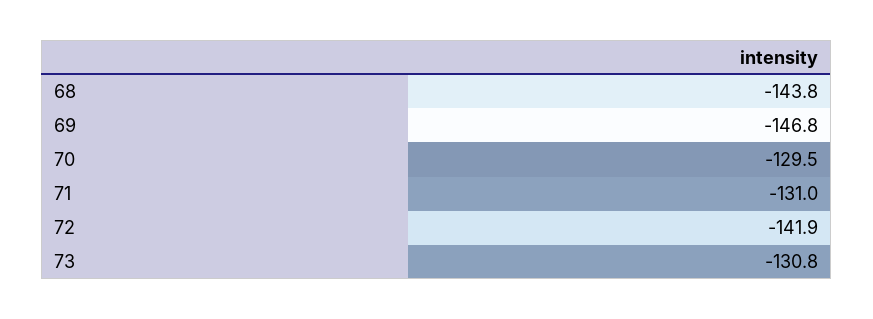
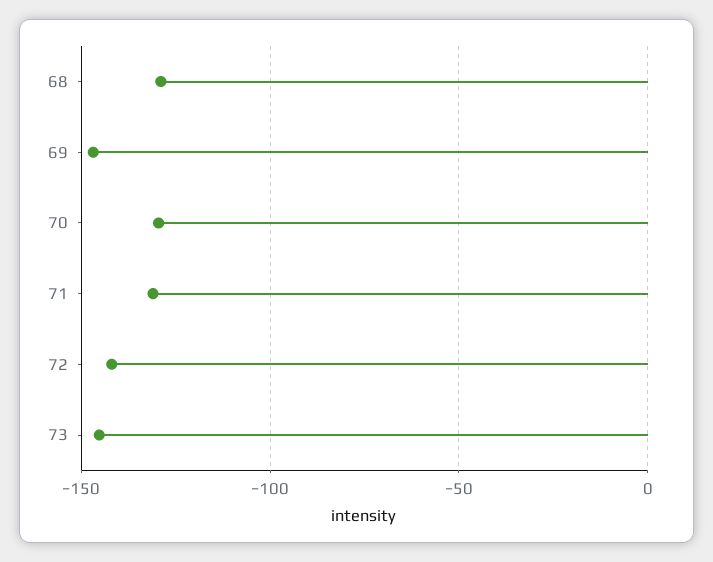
  {
-   "68": -143.8,
+   "68": -130,
    "69": -146.8,
    "70": -129.5,
    "71": -131,
    "72": -141.9,
-   "73": -130.8
+   "73": -145
  }

